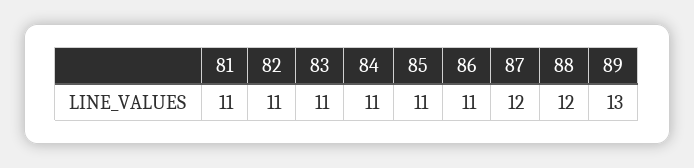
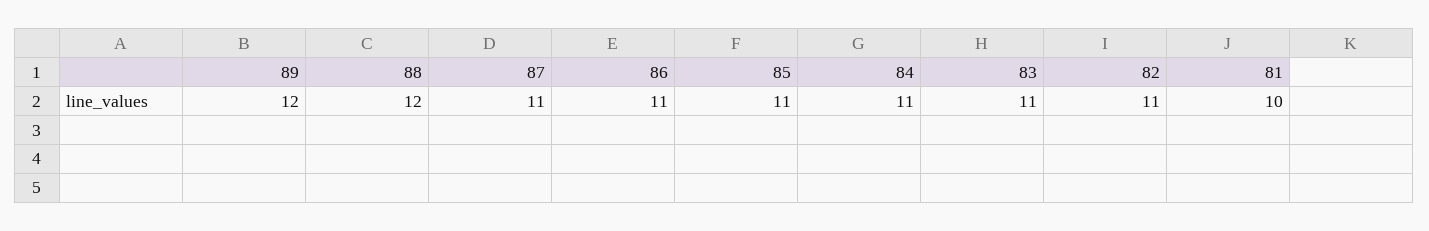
  {
-   "81": 11,
+   "81": 10,
    "82": 11,
    "83": 11,
    "84": 11,
    "85": 11,
    "86": 11,
-   "87": 12,
+   "87": 11,
    "88": 12,
-   "89": 13
+   "89": 12
  }

